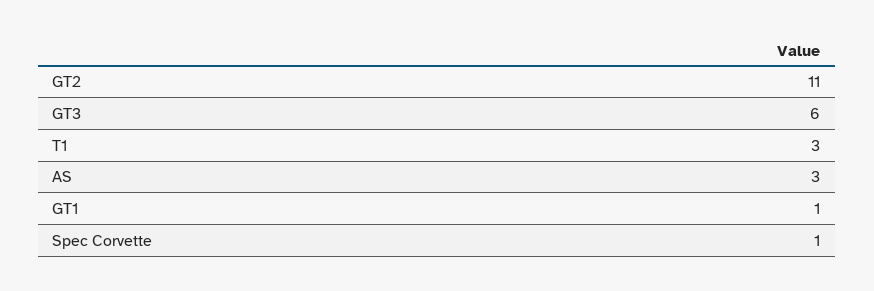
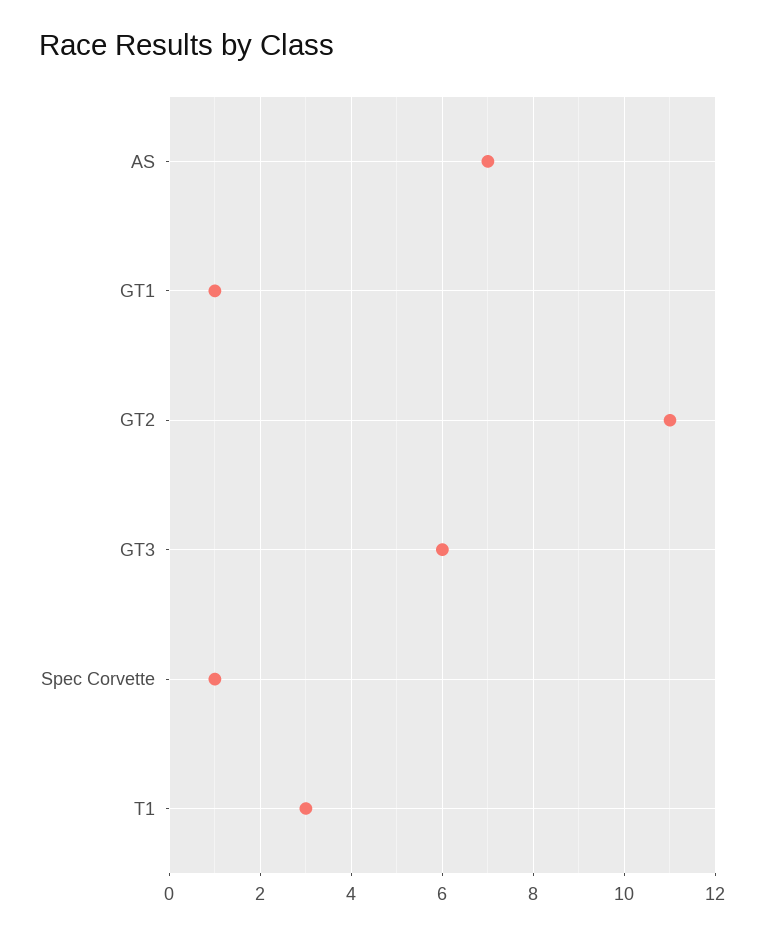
  {
    "GT2": 11,
    "GT3": 6,
    "T1": 3,
-   "AS": 3,
+   "AS": 7,
    "GT1": 1,
    "Spec Corvette": 1
  }

